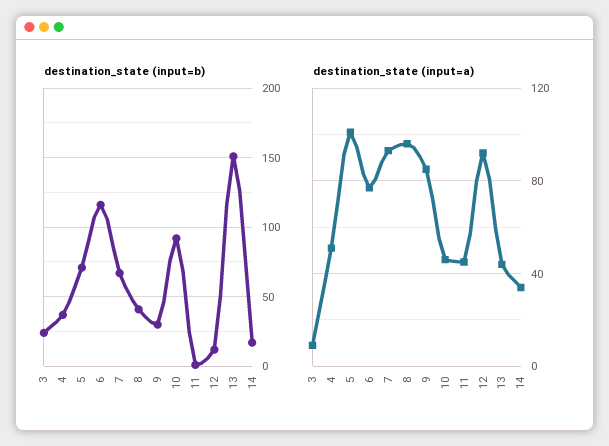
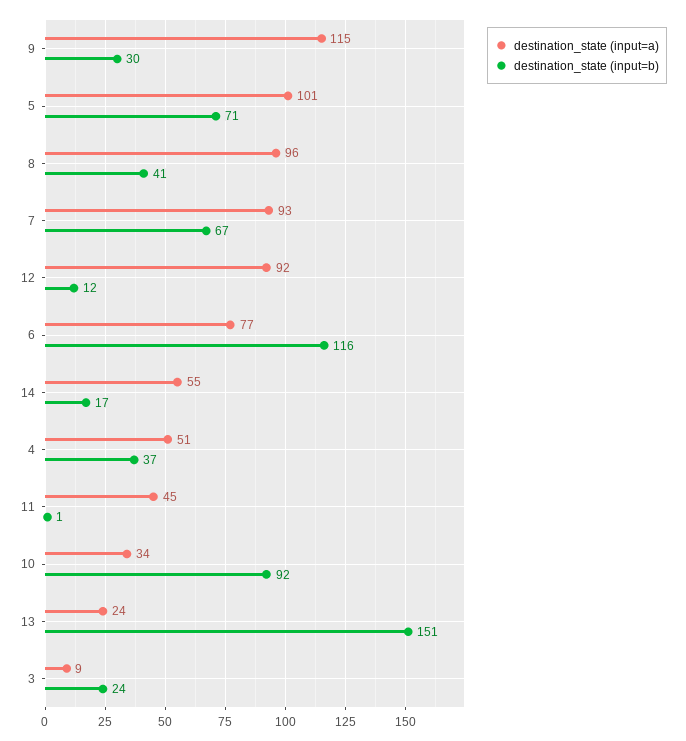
  {
    "destination_state (input=b)": {
      "3": 24,
      "4": 37,
      "5": 71,
      "6": 116,
      "7": 67,
      "8": 41,
      "9": 30,
      "10": 92,
      "11": 1,
      "12": 12,
      "13": 151,
      "14": 17
    },
    "destination_state (input=a)": {
      "3": 9,
      "4": 51,
      "5": 101,
      "6": 77,
      "7": 93,
      "8": 96,
-     "9": 85,
+     "9": 115,
-     "10": 45,
+     "10": 34,
      "11": 45,
      "12": 92,
-     "13": 45,
+     "13": 24,
-     "14": 35
+     "14": 55
    }
  }

